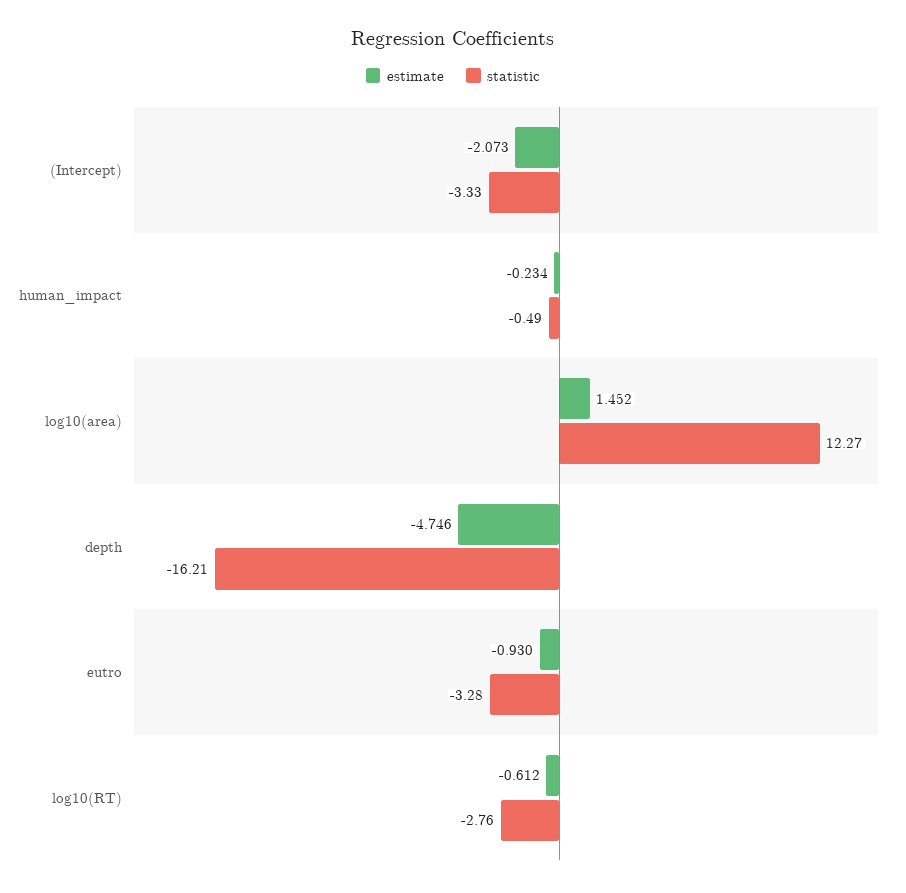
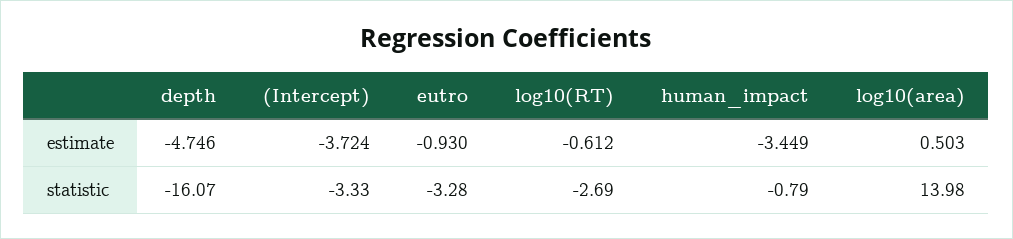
  {
    "estimate": {
-     "(Intercept)": -2.073,
+     "(Intercept)": -3.724,
-     "human_impact": -0.234,
+     "human_impact": -3.449,
-     "log10(area)": 1.452,
+     "log10(area)": 0.503,
      "depth": -4.746,
      "eutro": -0.93,
      "log10(RT)": -0.612
    },
    "statistic": {
      "(Intercept)": -3.33,
-     "human_impact": -0.49,
+     "human_impact": -0.79,
-     "log10(area)": 12.27,
+     "log10(area)": 13.98,
-     "depth": -16.21,
+     "depth": -16.07,
      "eutro": -3.28,
-     "log10(RT)": -2.76
+     "log10(RT)": -2.69
    }
  }

